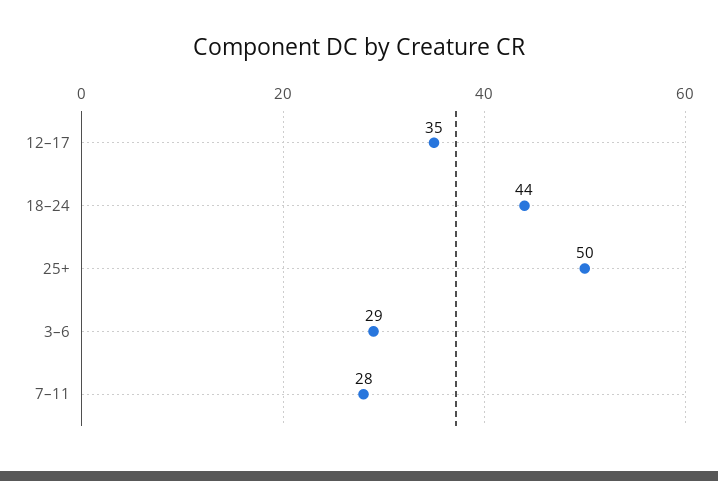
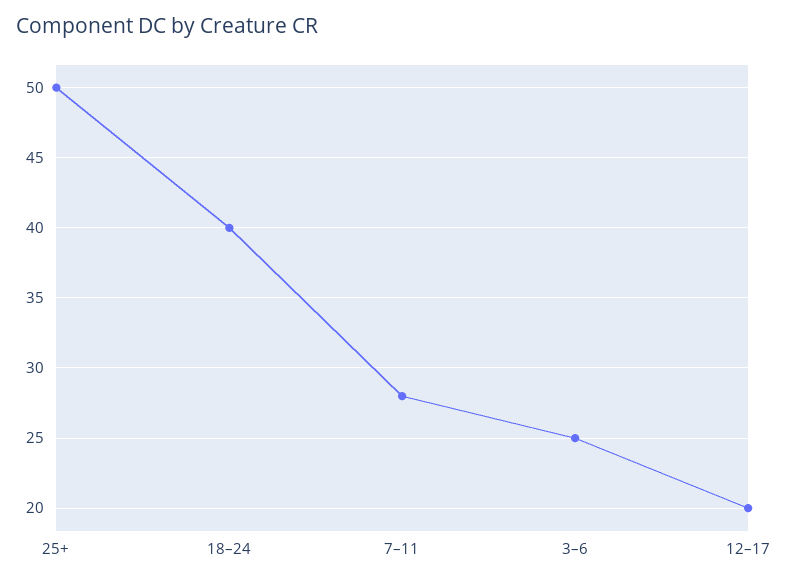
  {
-   "12–17": 35,
+   "12–17": 20,
-   "18–24": 44,
+   "18–24": 40,
    "25+": 50,
-   "3–6": 29,
+   "3–6": 25,
    "7–11": 28
  }

